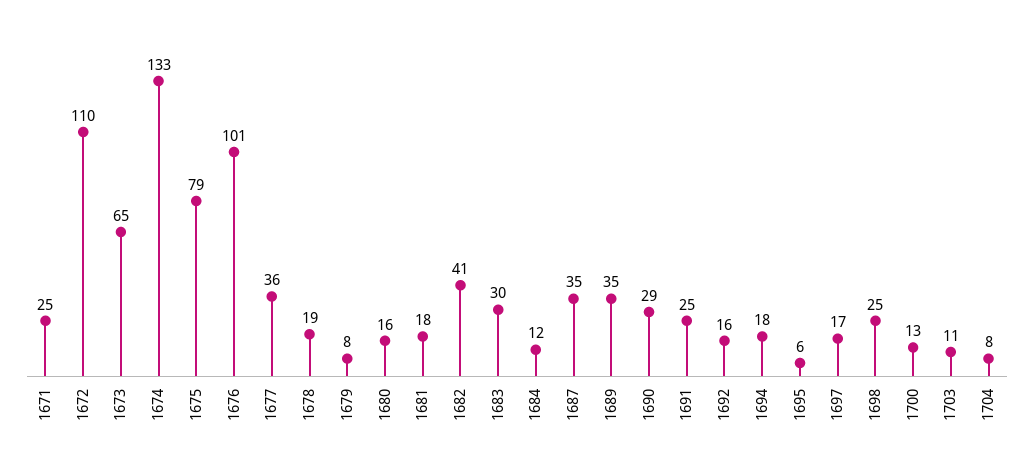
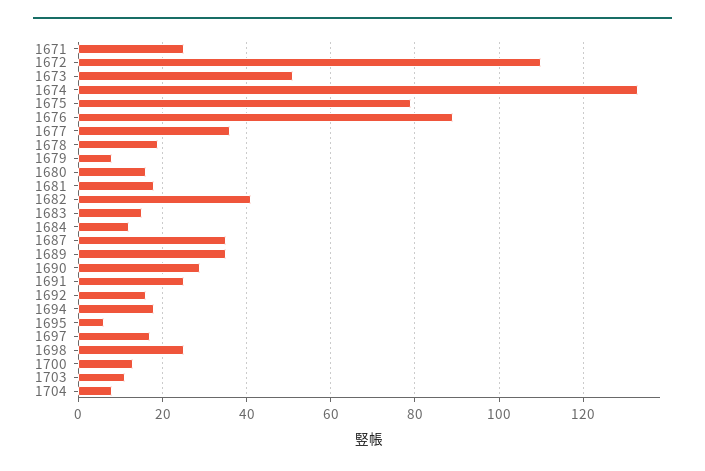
  {
    "1671": 25,
    "1672": 110,
-   "1673": 65,
+   "1673": 50,
    "1674": 133,
    "1675": 79,
-   "1676": 101,
+   "1676": 90,
    "1677": 36,
    "1678": 19,
    "1679": 8,
    "1680": 16,
    "1681": 18,
    "1682": 41,
-   "1683": 30,
+   "1683": 15,
    "1684": 12,
    "1687": 35,
    "1689": 35,
    "1690": 29,
    "1691": 25,
    "1692": 16,
    "1694": 18,
    "1695": 6,
    "1697": 17,
    "1698": 25,
    "1700": 13,
    "1703": 11,
    "1704": 8
  }

